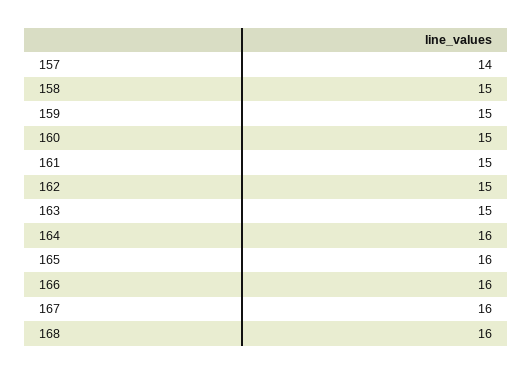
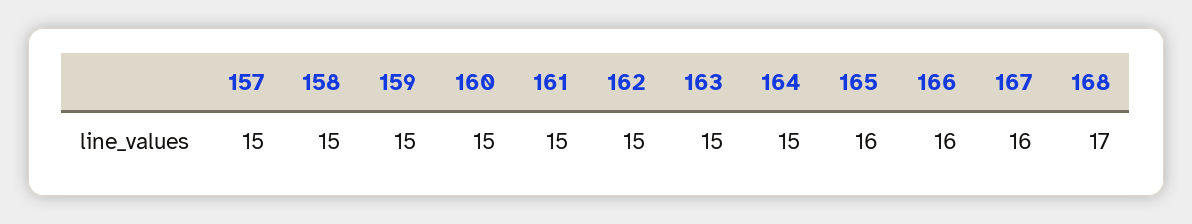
  {
-   "157": 14,
+   "157": 15,
    "158": 15,
    "159": 15,
    "160": 15,
    "161": 15,
    "162": 15,
    "163": 15,
-   "164": 16,
+   "164": 15,
    "165": 16,
    "166": 16,
    "167": 16,
-   "168": 16
+   "168": 17
  }

